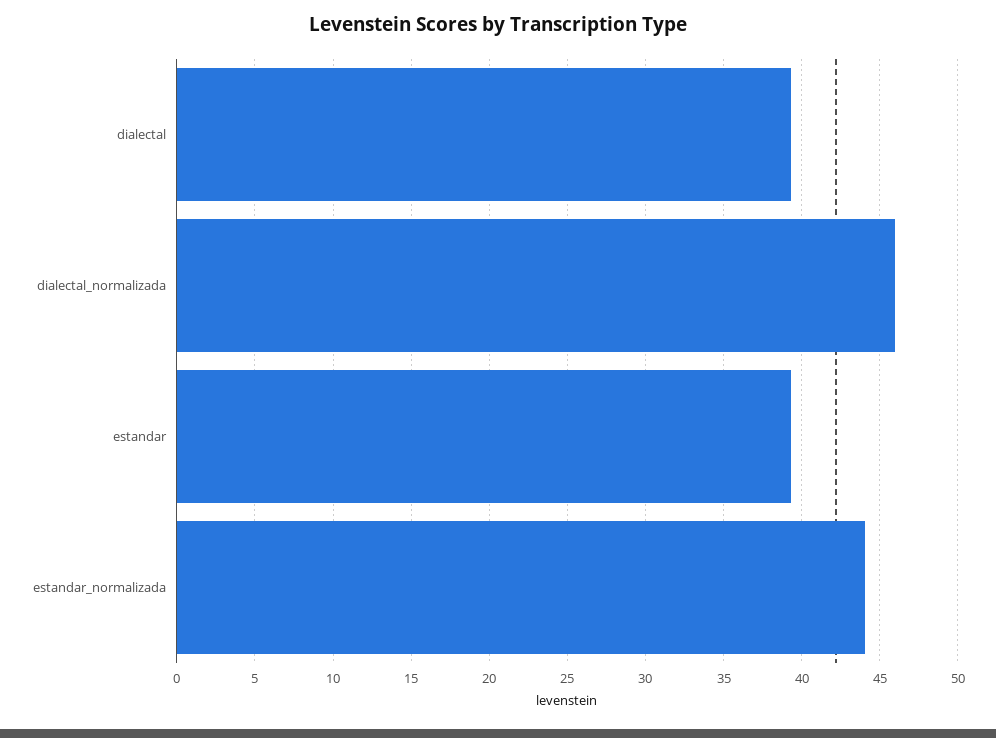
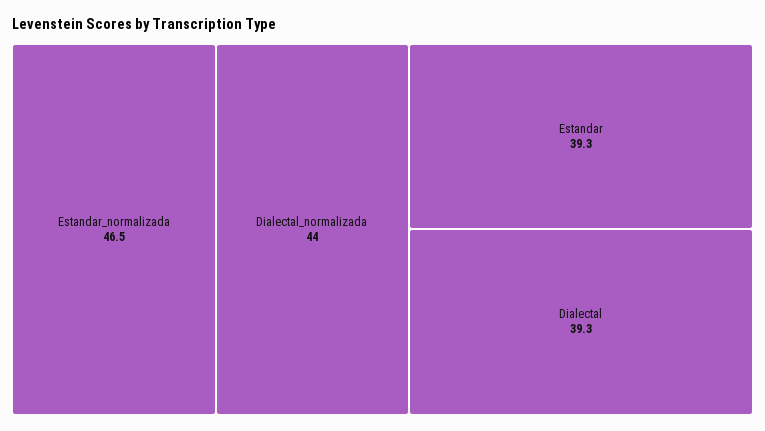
  {
    "dialectal": 39.3,
-   "dialectal_normalizada": 46,
+   "dialectal_normalizada": 44,
    "estandar": 39.3,
-   "estandar_normalizada": 44
+   "estandar_normalizada": 46.5
  }

